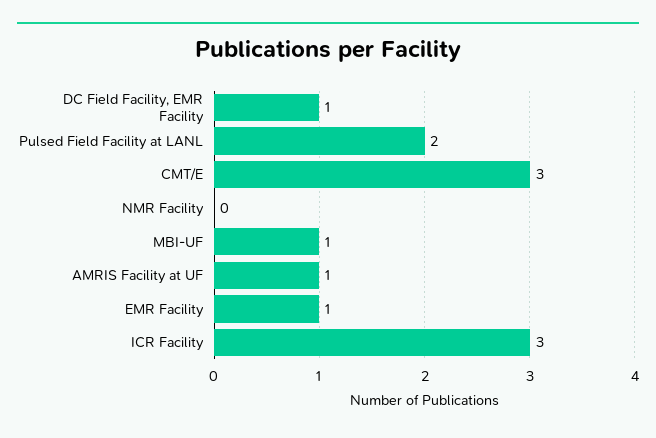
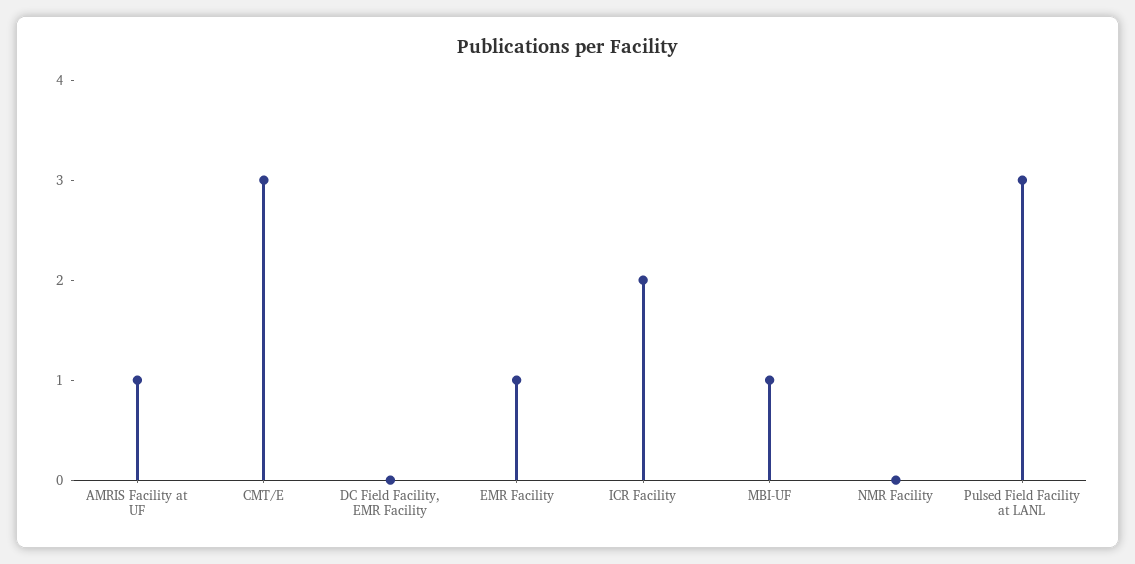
  {
-   "DC Field Facility, EMR Facility": 1,
+   "DC Field Facility, EMR Facility": 0,
-   "Pulsed Field Facility at LANL": 2,
+   "Pulsed Field Facility at LANL": 3,
    "CMT/E": 3,
    "NMR Facility": 0,
    "MBI-UF": 1,
    "AMRIS Facility at UF": 1,
    "EMR Facility": 1,
-   "ICR Facility": 3
+   "ICR Facility": 2
  }

